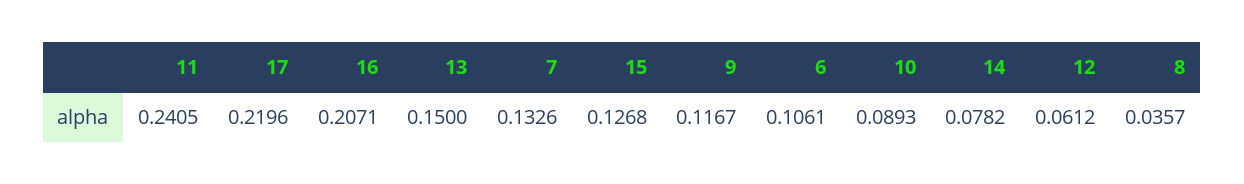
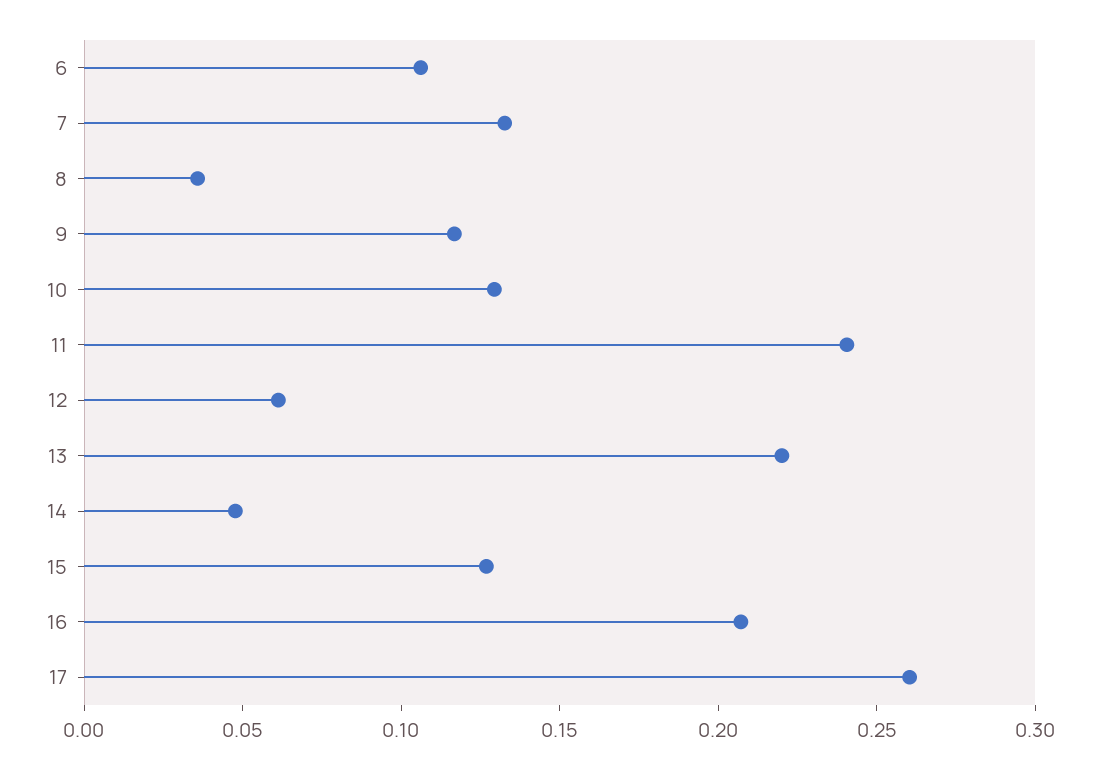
  {
    "11": 0.2405,
-   "17": 0.2196,
+   "17": 0.26,
    "16": 0.2071,
-   "13": 0.15,
+   "13": 0.22,
    "7": 0.1326,
    "15": 0.1268,
    "9": 0.1167,
    "6": 0.1061,
-   "10": 0.0893,
+   "10": 0.13,
-   "14": 0.0782,
+   "14": 0.05,
    "12": 0.0612,
    "8": 0.0357
  }

